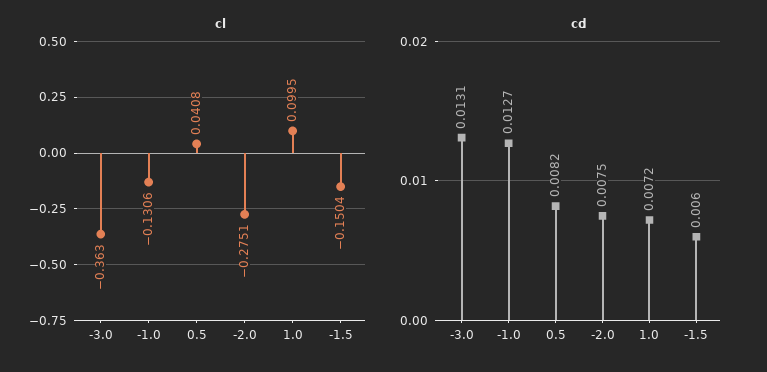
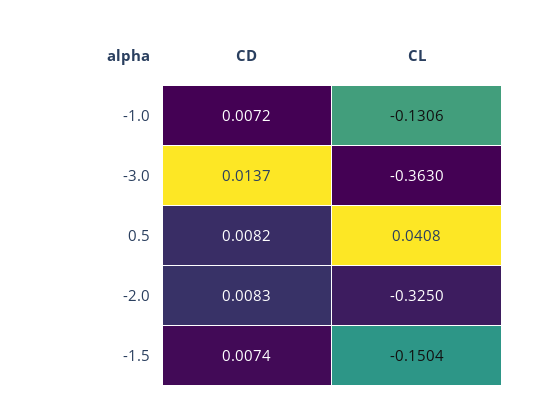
  {
    "cl": {
      "-3.0": -0.363,
      "-1.0": -0.1306,
      "0.5": 0.0408,
-     "-2.0": -0.2751,
+     "-2.0": -0.325,
-     "1.0": 0.0995,
      "-1.5": -0.1504
    },
    "cd": {
-     "-3.0": 0.0131,
+     "-3.0": 0.0137,
-     "-1.0": 0.0127,
+     "-1.0": 0.0072,
      "0.5": 0.0082,
-     "-2.0": 0.0075,
+     "-2.0": 0.0083,
-     "1.0": 0.0072,
-     "-1.5": 0.006
+     "-1.5": 0.0074
    }
  }

